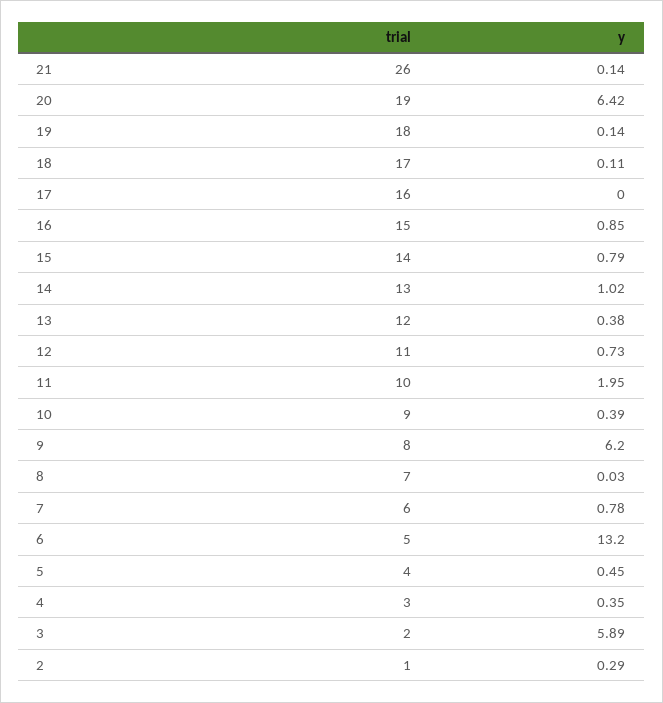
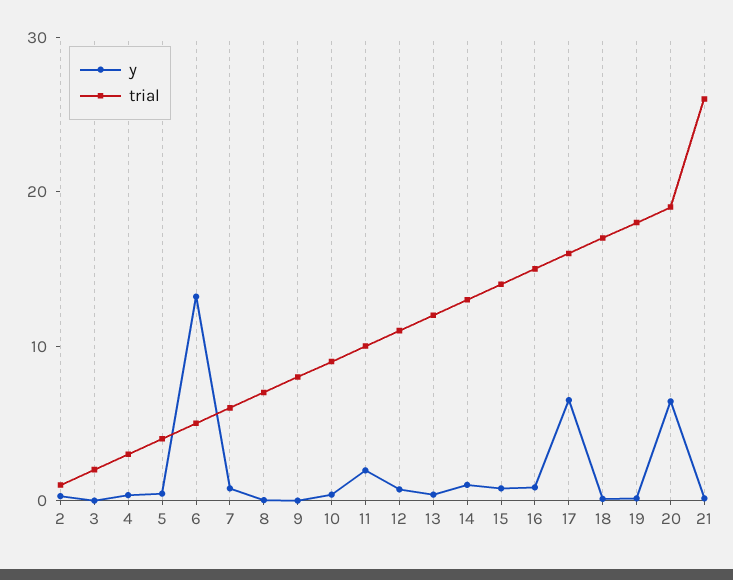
  {
    "trial": {
      "21": 26,
      "20": 19,
      "19": 18,
      "18": 17,
      "17": 16,
      "16": 15,
      "15": 14,
      "14": 13,
      "13": 12,
      "12": 11,
      "11": 10,
      "10": 9,
      "9": 8,
      "8": 7,
      "7": 6,
      "6": 5,
      "5": 4,
      "4": 3,
      "3": 2,
      "2": 1
    },
    "y": {
      "21": 0.14,
      "20": 6.42,
      "19": 0.14,
      "18": 0.11,
-     "17": 0,
+     "17": 6,
      "16": 0.85,
      "15": 0.79,
      "14": 1.02,
      "13": 0.38,
      "12": 0.73,
      "11": 1.95,
      "10": 0.39,
-     "9": 6.2,
+     "9": 0,
      "8": 0.03,
      "7": 0.78,
      "6": 13.2,
      "5": 0.45,
      "4": 0.35,
-     "3": 5.89,
+     "3": 0,
      "2": 0.29
    }
  }

